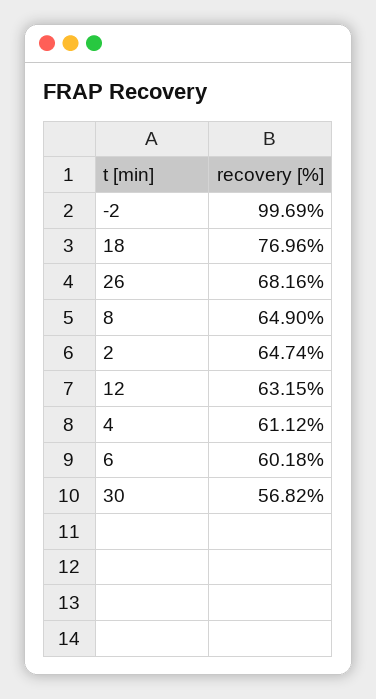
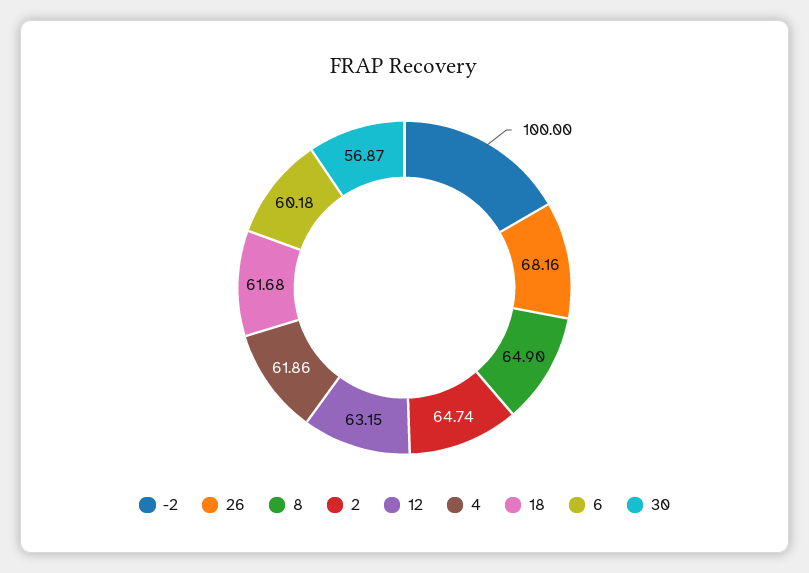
  {
-   "-2": 99.69,
+   "-2": 100,
-   "18": 76.96,
+   "18": 61.68,
    "26": 68.16,
    "8": 64.9,
    "2": 64.74,
    "12": 63.15,
-   "4": 61.12,
+   "4": 61.86,
    "6": 60.18,
-   "30": 56.82
+   "30": 56.87
  }

